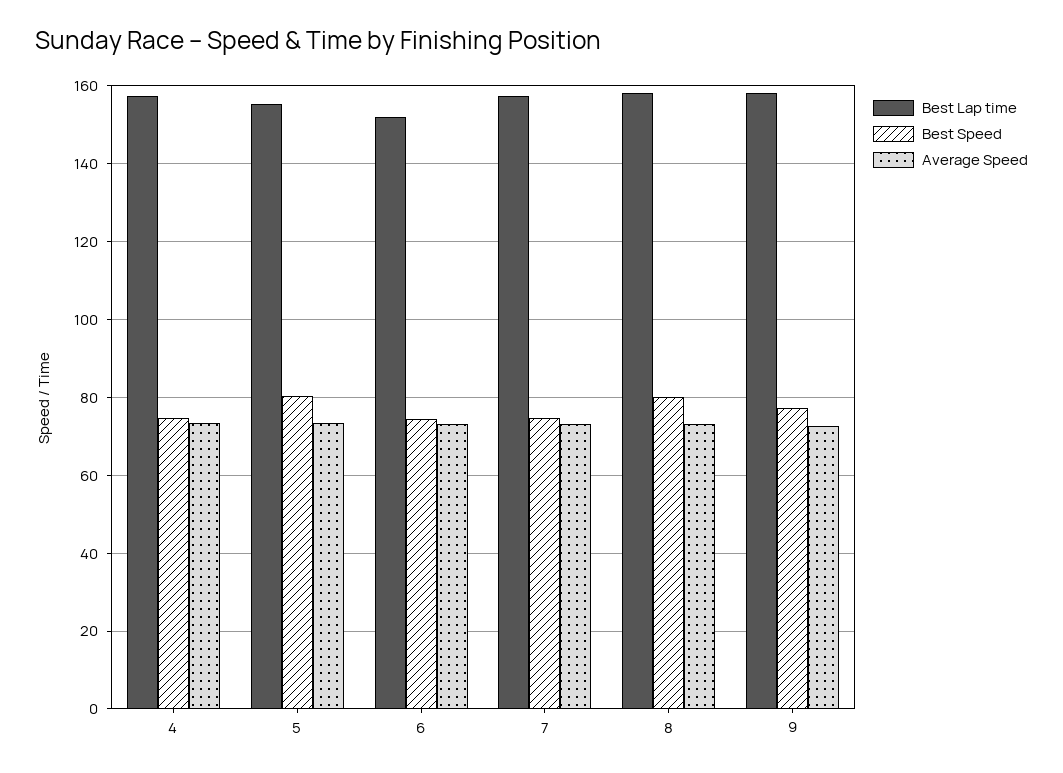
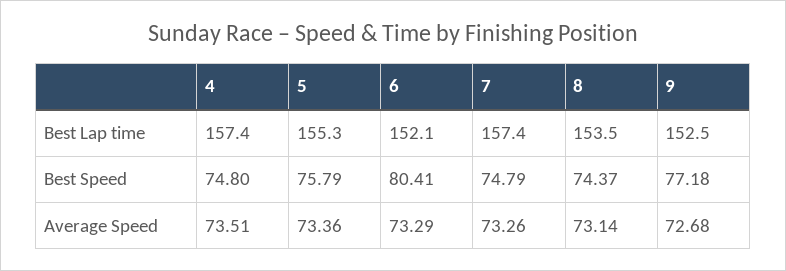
  {
    "Best Lap time": {
      "4": 157.4,
      "5": 155.3,
      "6": 152.1,
      "7": 157.4,
-     "8": 158,
+     "8": 153.5,
-     "9": 158
+     "9": 152.5
    },
    "Best Speed": {
      "4": 74.8,
-     "5": 80,
+     "5": 75.79,
-     "6": 74,
+     "6": 80.41,
      "7": 74.79,
-     "8": 80,
+     "8": 74.37,
      "9": 77.18
    },
    "Average Speed": {
      "4": 73.51,
      "5": 73.36,
      "6": 73.29,
      "7": 73.26,
      "8": 73.14,
      "9": 72.68
    }
  }

